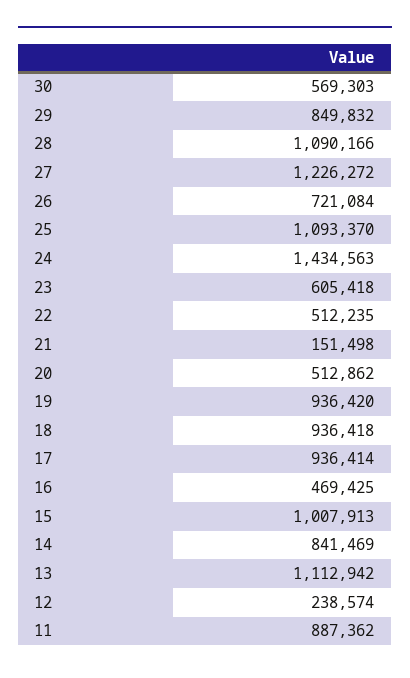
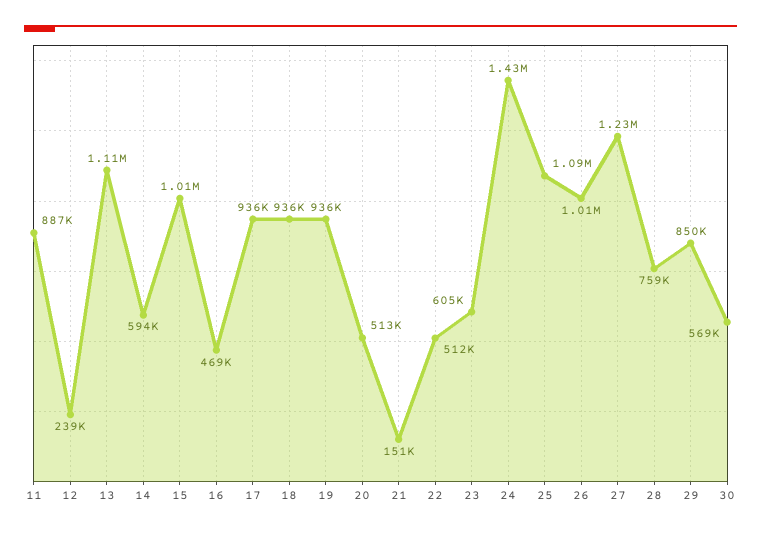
  {
    "30": 569303,
    "29": 849832,
-   "28": 1090166,
+   "28": 759000,
    "27": 1226272,
-   "26": 721084,
+   "26": 1010000,
    "25": 1093370,
    "24": 1434563,
    "23": 605418,
    "22": 512235,
    "21": 151498,
    "20": 512862,
    "19": 936420,
    "18": 936418,
    "17": 936414,
    "16": 469425,
    "15": 1007913,
-   "14": 841469,
+   "14": 594000,
    "13": 1112942,
    "12": 238574,
    "11": 887362
  }

